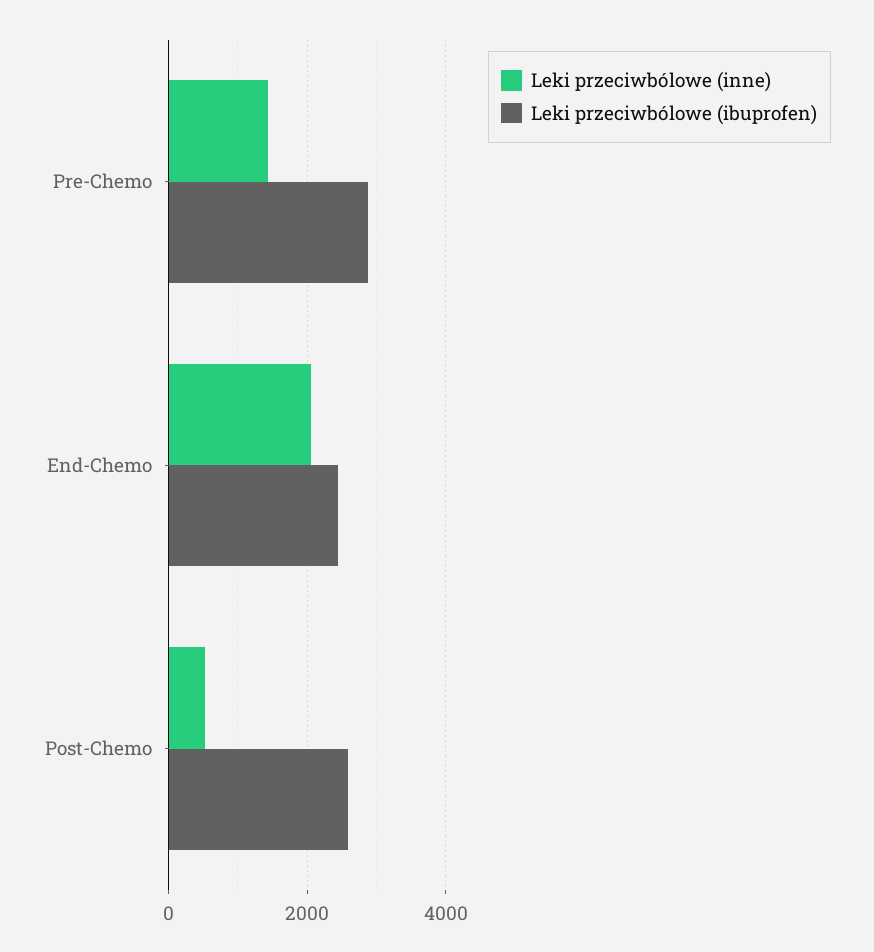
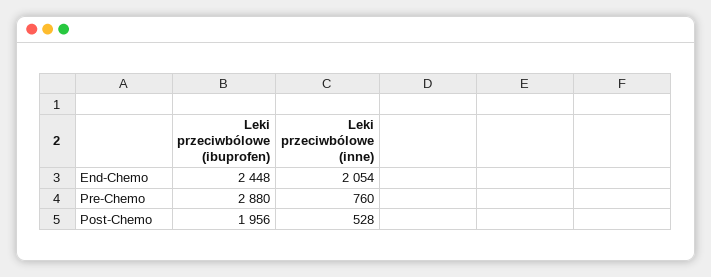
  {
    "Leki przeciwbólowe (inne)": {
-     "Pre-Chemo": 1400,
+     "Pre-Chemo": 760,
      "End-Chemo": 2054,
      "Post-Chemo": 528
    },
    "Leki przeciwbólowe (ibuprofen)": {
      "Pre-Chemo": 2880,
      "End-Chemo": 2448,
-     "Post-Chemo": 2600
+     "Post-Chemo": 1956
    }
  }

